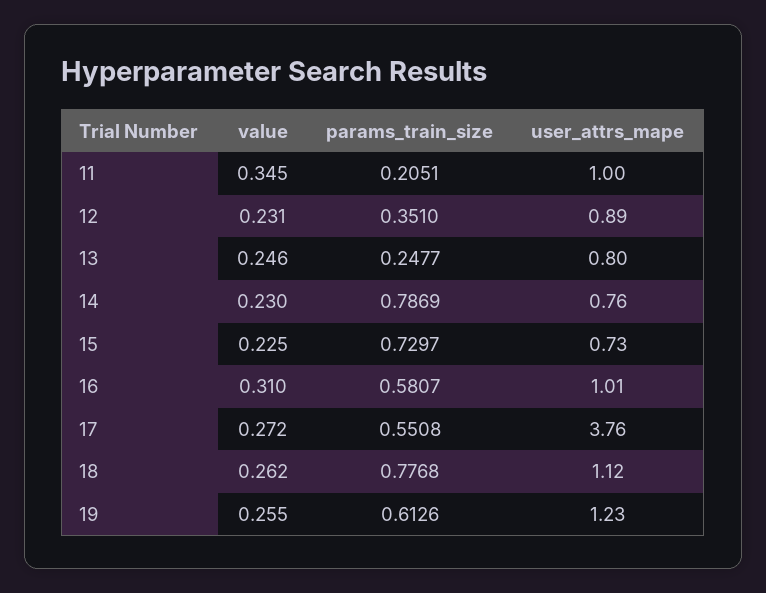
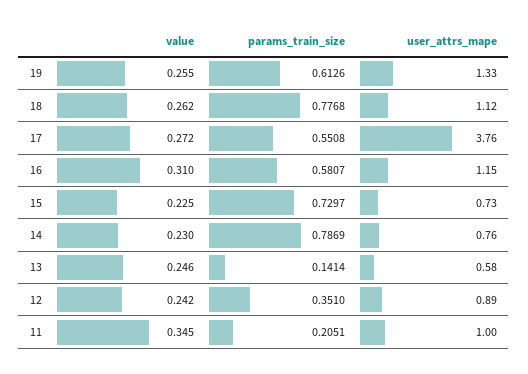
  {
    "value": {
      "11": 0.345,
-     "12": 0.231,
+     "12": 0.242,
      "13": 0.246,
      "14": 0.23,
      "15": 0.225,
      "16": 0.31,
      "17": 0.272,
      "18": 0.262,
      "19": 0.255
    },
    "params_train_size": {
      "11": 0.2051,
      "12": 0.351,
-     "13": 0.2477,
+     "13": 0.1414,
      "14": 0.7869,
      "15": 0.7297,
      "16": 0.5807,
      "17": 0.5508,
      "18": 0.7768,
      "19": 0.6126
    },
    "user_attrs_mape": {
      "11": 1,
      "12": 0.89,
-     "13": 0.8,
+     "13": 0.58,
      "14": 0.76,
      "15": 0.73,
-     "16": 1.01,
+     "16": 1.15,
      "17": 3.76,
      "18": 1.12,
-     "19": 1.23
+     "19": 1.33
    }
  }

